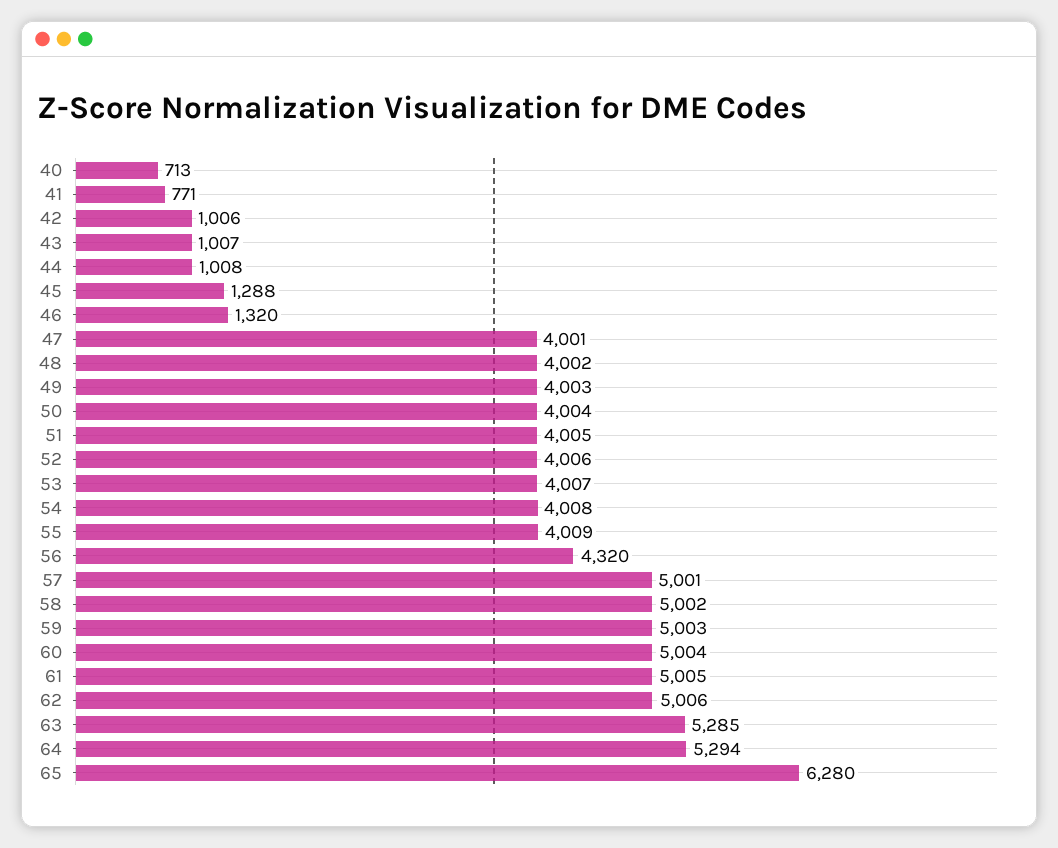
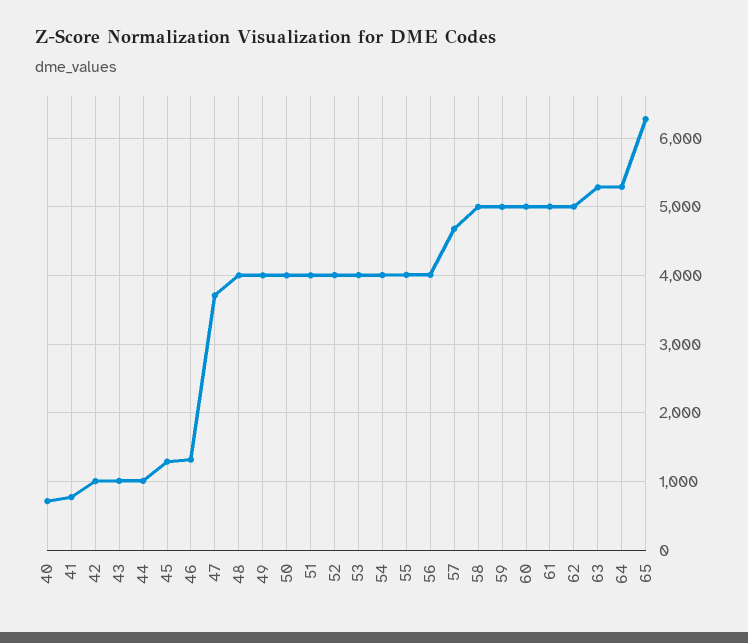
  {
    "40": 713,
    "41": 771,
    "42": 1006,
    "43": 1007,
    "44": 1008,
    "45": 1288,
    "46": 1320,
-   "47": 4001,
+   "47": 3700,
    "48": 4002,
    "49": 4003,
    "50": 4004,
    "51": 4005,
    "52": 4006,
    "53": 4007,
    "54": 4008,
    "55": 4009,
-   "56": 4320,
+   "56": 4000,
-   "57": 5001,
+   "57": 4700,
    "58": 5002,
    "59": 5003,
    "60": 5004,
    "61": 5005,
    "62": 5006,
    "63": 5285,
    "64": 5294,
    "65": 6280
  }

